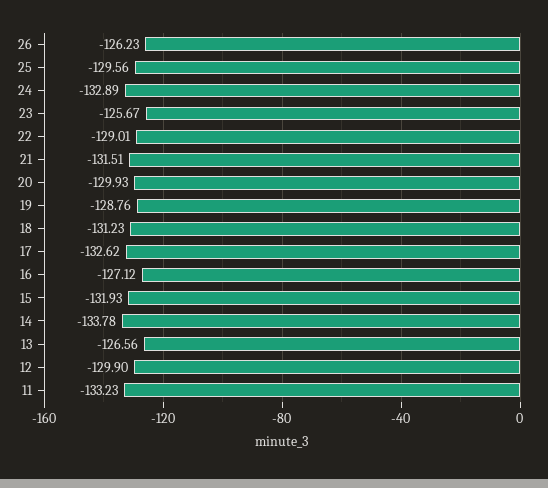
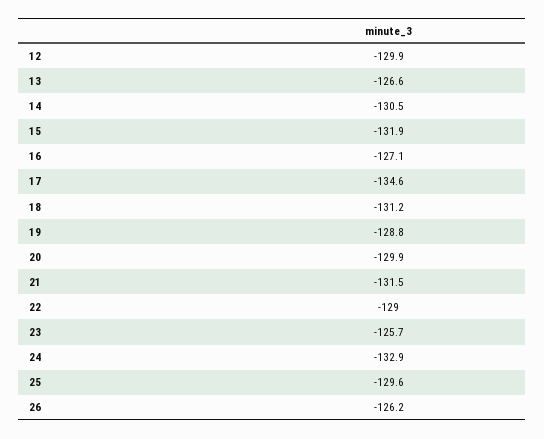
  {
    "26": -126.23,
    "25": -129.56,
    "24": -132.89,
    "23": -125.67,
    "22": -129.01,
    "21": -131.51,
    "20": -129.93,
    "19": -128.76,
    "18": -131.23,
-   "17": -132.62,
+   "17": -134.6,
    "16": -127.12,
    "15": -131.93,
-   "14": -133.78,
+   "14": -130.5,
    "13": -126.56,
-   "12": -129.9,
+   "12": -129.9
-   "11": -133.23
  }

